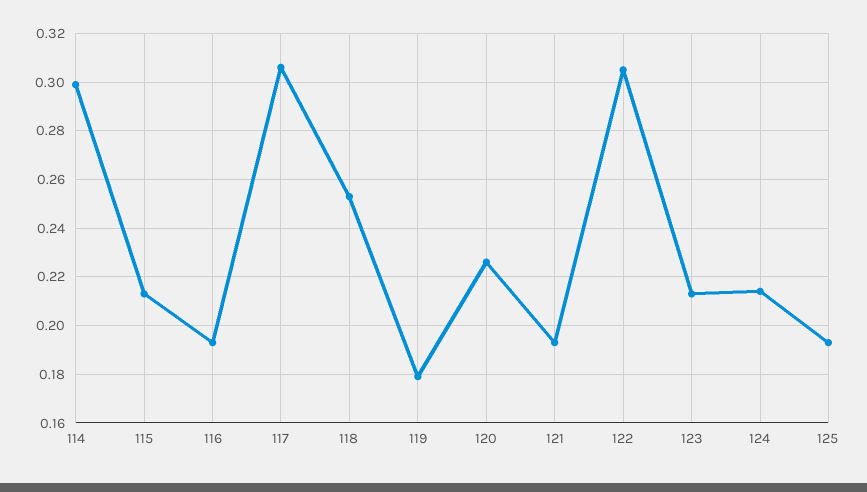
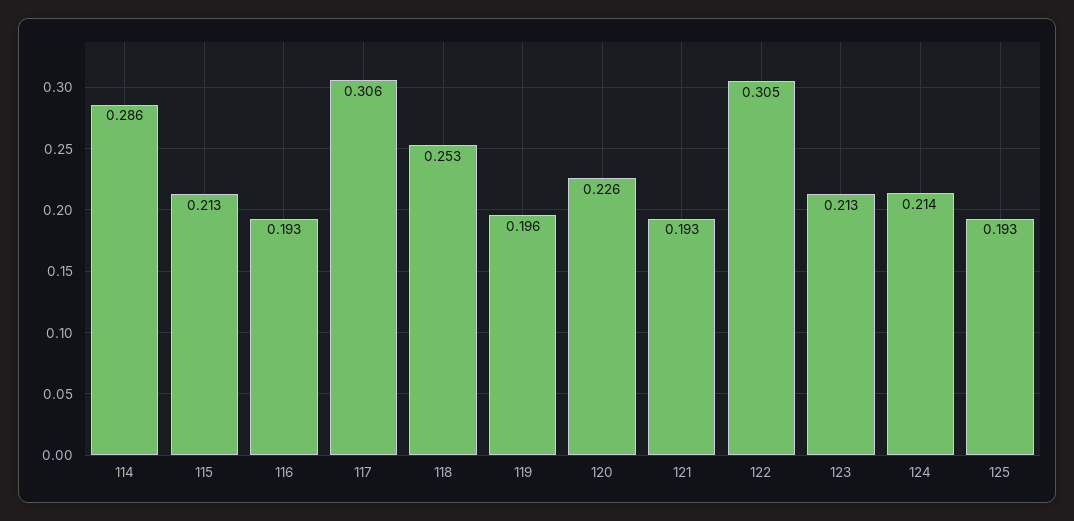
  {
-   "114": 0.3,
+   "114": 0.286,
    "115": 0.213,
    "116": 0.193,
    "117": 0.306,
    "118": 0.253,
-   "119": 0.18,
+   "119": 0.196,
    "120": 0.226,
    "121": 0.193,
    "122": 0.305,
    "123": 0.213,
    "124": 0.214,
    "125": 0.193
  }

